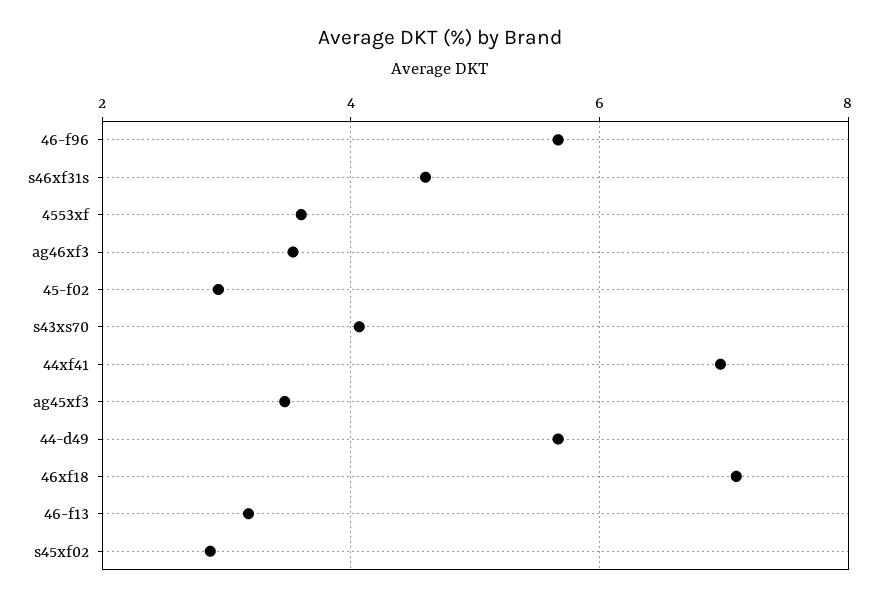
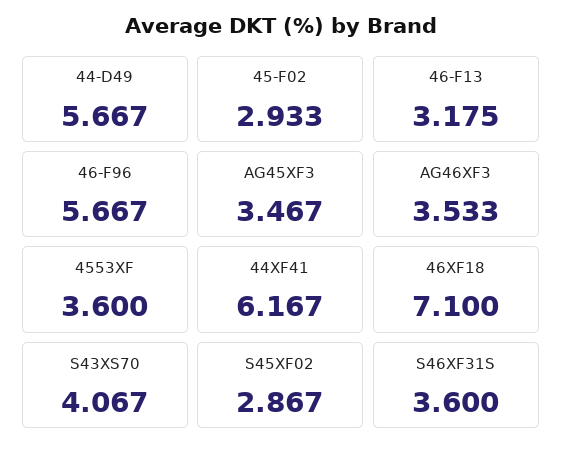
  {
    "46-f96": 5.667,
-   "s46xf31s": 4.6,
+   "s46xf31s": 3.6,
    "4553xf": 3.6,
    "ag46xf3": 3.533,
    "45-f02": 2.933,
    "s43xs70": 4.067,
-   "44xf41": 7,
+   "44xf41": 6.167,
    "ag45xf3": 3.467,
    "44-d49": 5.667,
    "46xf18": 7.1,
    "46-f13": 3.175,
    "s45xf02": 2.867
  }

